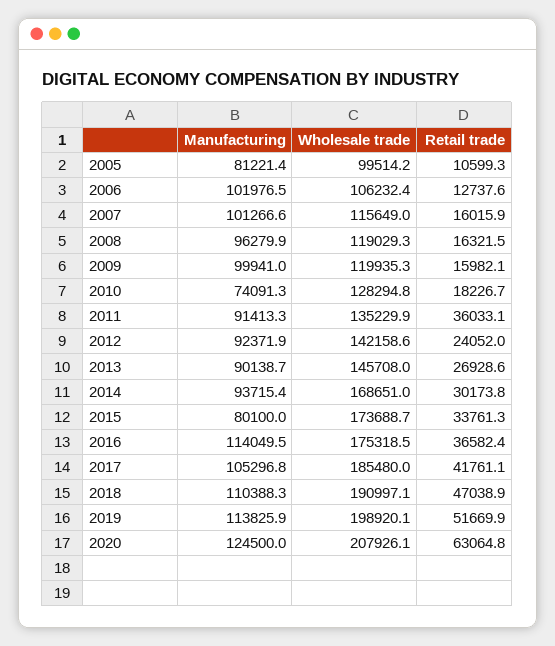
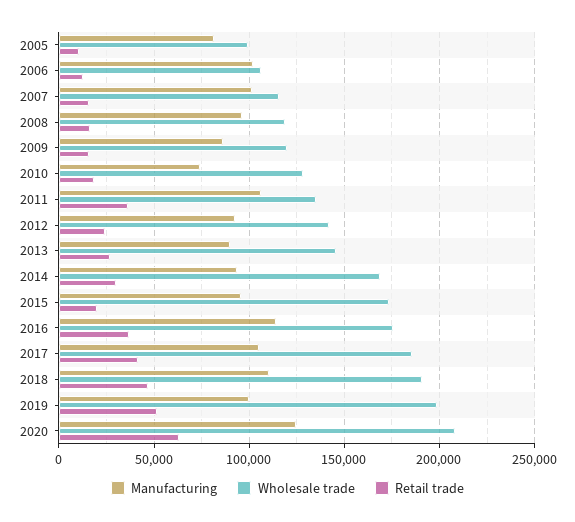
  {
    "Manufacturing": {
      "2005": 81221.4,
      "2006": 101976.5,
      "2007": 101266.6,
      "2008": 96279.9,
-     "2009": 99941,
+     "2009": 85000,
      "2010": 74091.3,
-     "2011": 91413.3,
+     "2011": 105000,
      "2012": 92371.9,
      "2013": 90138.7,
      "2014": 93715.4,
-     "2015": 80100,
+     "2015": 95000,
      "2016": 114049.5,
      "2017": 105296.8,
      "2018": 110388.3,
-     "2019": 113825.9,
+     "2019": 100000,
      "2020": 124500
    },
    "Wholesale trade": {
      "2005": 99514.2,
      "2006": 106232.4,
      "2007": 115649,
      "2008": 119029.3,
      "2009": 119935.3,
      "2010": 128294.8,
      "2011": 135229.9,
      "2012": 142158.6,
      "2013": 145708,
      "2014": 168651,
      "2015": 173688.7,
      "2016": 175318.5,
      "2017": 185480,
      "2018": 190997.1,
      "2019": 198920.1,
      "2020": 207926.1
    },
    "Retail trade": {
      "2005": 10599.3,
      "2006": 12737.6,
      "2007": 16015.9,
      "2008": 16321.5,
      "2009": 15982.1,
      "2010": 18226.7,
      "2011": 36033.1,
      "2012": 24052,
      "2013": 26928.6,
      "2014": 30173.8,
-     "2015": 33761.3,
+     "2015": 20000,
      "2016": 36582.4,
      "2017": 41761.1,
      "2018": 47038.9,
      "2019": 51669.9,
      "2020": 63064.8
    }
  }

